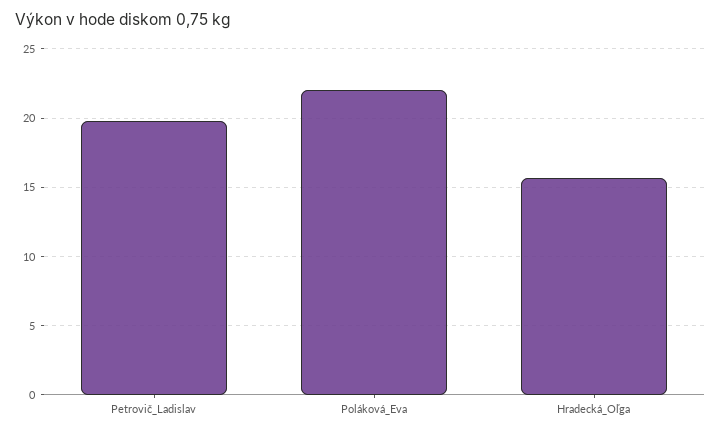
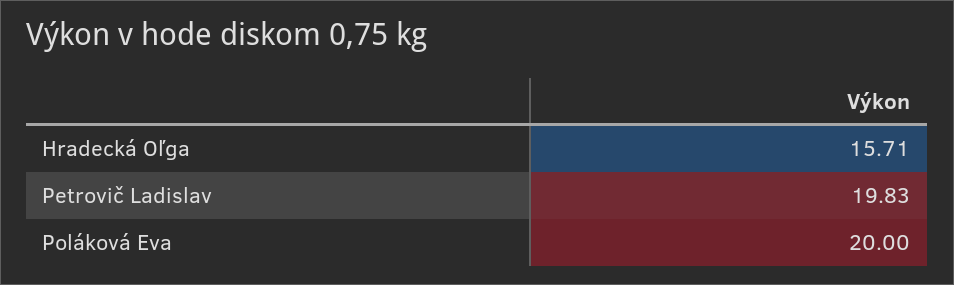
  {
    "Petrovič_Ladislav": 19.83,
-   "Poláková_Eva": 22,
+   "Poláková_Eva": 20,
    "Hradecká_Oľga": 15.71
  }

